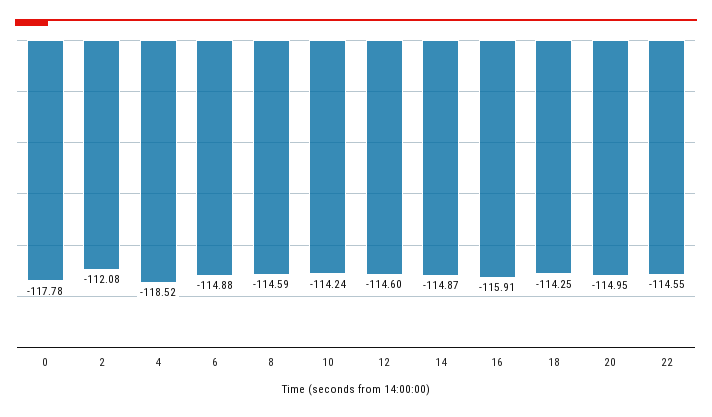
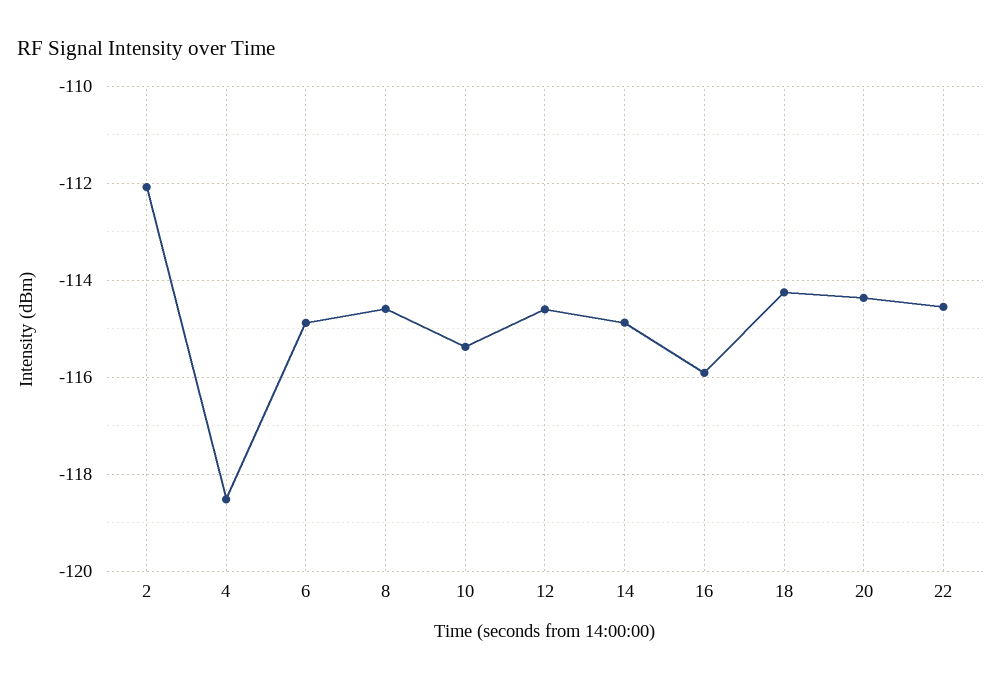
  {
-   "0": -117.78,
    "2": -112.08,
    "4": -118.52,
    "6": -114.88,
    "8": -114.59,
-   "10": -114.24,
+   "10": -115.4,
    "12": -114.6,
    "14": -114.87,
    "16": -115.91,
    "18": -114.25,
-   "20": -114.95,
+   "20": -114.4,
    "22": -114.55
  }

